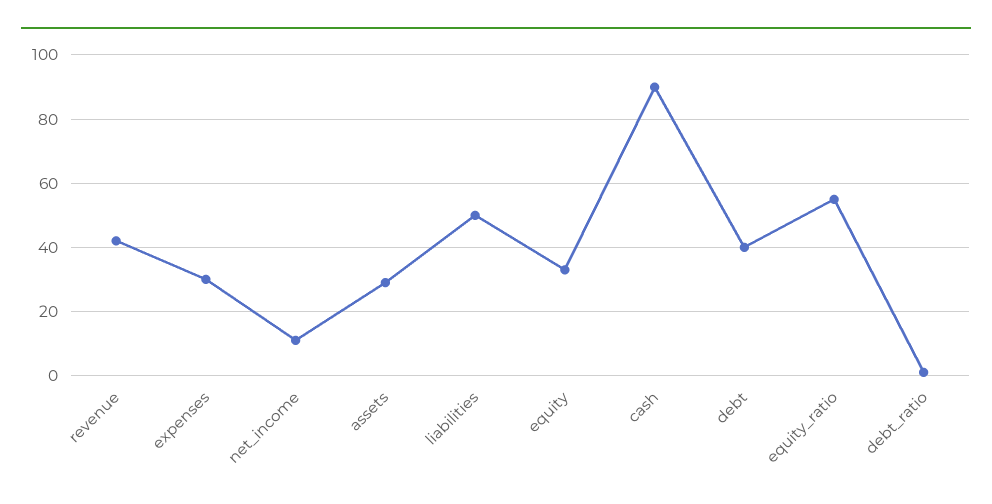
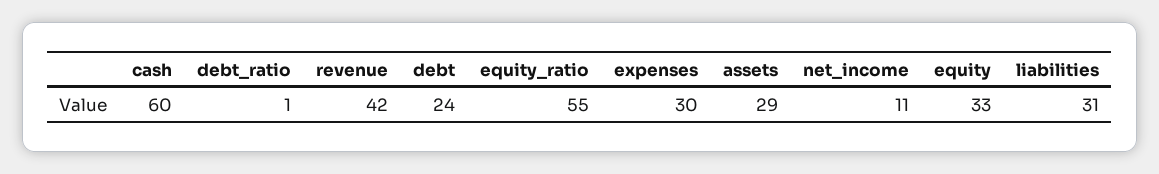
  {
    "revenue": 42,
    "expenses": 30,
    "net_income": 11,
    "assets": 29,
-   "liabilities": 50,
+   "liabilities": 31,
    "equity": 33,
-   "cash": 90,
+   "cash": 60,
-   "debt": 40,
+   "debt": 24,
    "equity_ratio": 55,
    "debt_ratio": 1
  }

